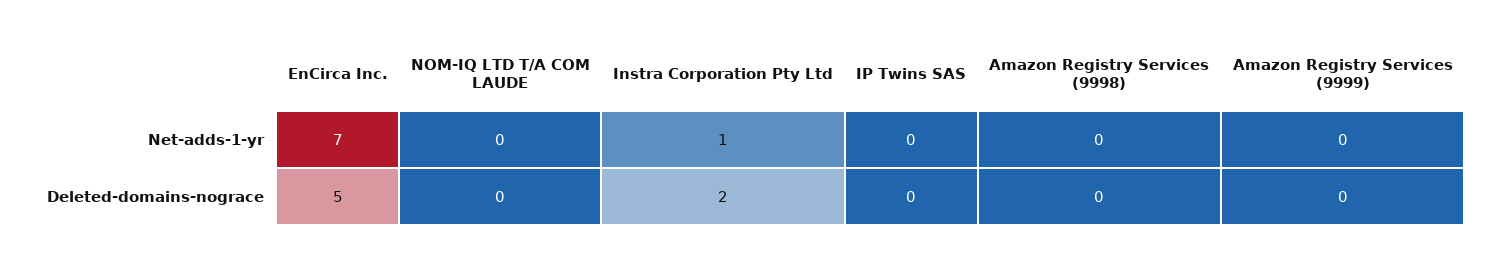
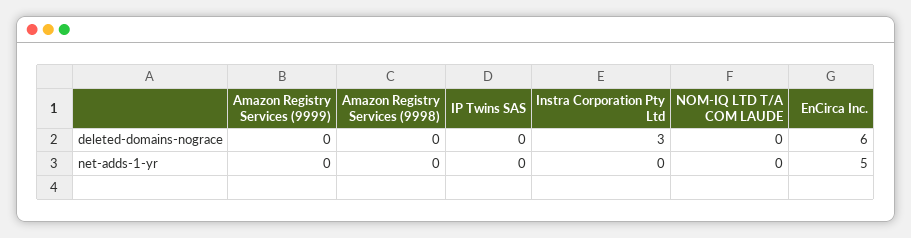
  {
    "EnCirca Inc.": {
-     "Net-adds-1-yr": 7,
+     "Net-adds-1-yr": 5,
-     "Deleted-domains-nograce": 5
+     "Deleted-domains-nograce": 6
    },
    "NOM-IQ LTD T/A COM LAUDE": {
      "Net-adds-1-yr": 0,
      "Deleted-domains-nograce": 0
    },
    "Instra Corporation Pty Ltd": {
-     "Net-adds-1-yr": 1,
+     "Net-adds-1-yr": 0,
-     "Deleted-domains-nograce": 2
+     "Deleted-domains-nograce": 3
    },
    "IP Twins SAS": {
      "Net-adds-1-yr": 0,
      "Deleted-domains-nograce": 0
    },
    "Amazon Registry Services (9998)": {
      "Net-adds-1-yr": 0,
      "Deleted-domains-nograce": 0
    },
    "Amazon Registry Services (9999)": {
      "Net-adds-1-yr": 0,
      "Deleted-domains-nograce": 0
    }
  }

